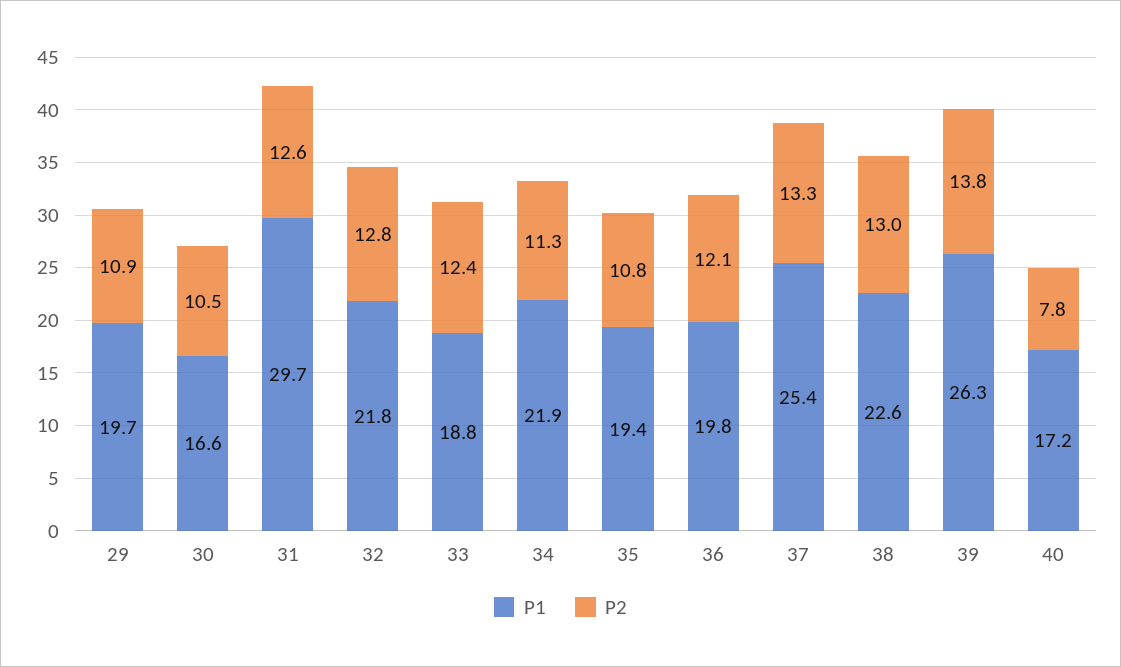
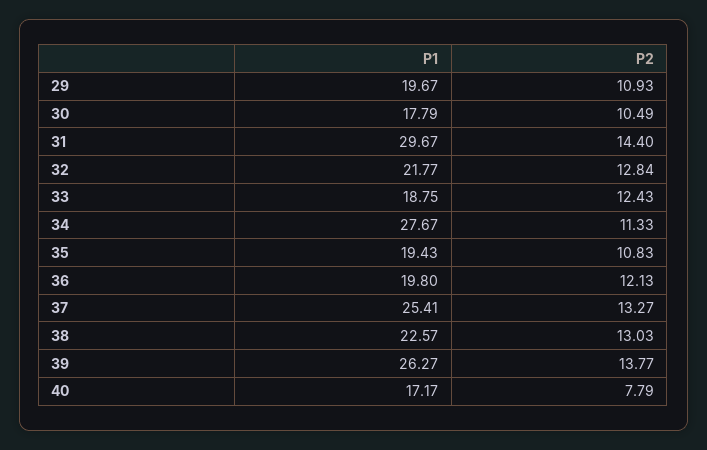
  {
    "P1": {
      "29": 19.67,
-     "30": 16.6,
+     "30": 17.79,
      "31": 29.67,
      "32": 21.77,
      "33": 18.75,
-     "34": 21.9,
+     "34": 27.67,
      "35": 19.43,
      "36": 19.8,
      "37": 25.41,
      "38": 22.57,
      "39": 26.27,
      "40": 17.17
    },
    "P2": {
      "29": 10.93,
      "30": 10.49,
-     "31": 12.6,
+     "31": 14.4,
      "32": 12.84,
      "33": 12.43,
      "34": 11.33,
      "35": 10.83,
      "36": 12.13,
      "37": 13.27,
      "38": 13.03,
      "39": 13.77,
      "40": 7.79
    }
  }

